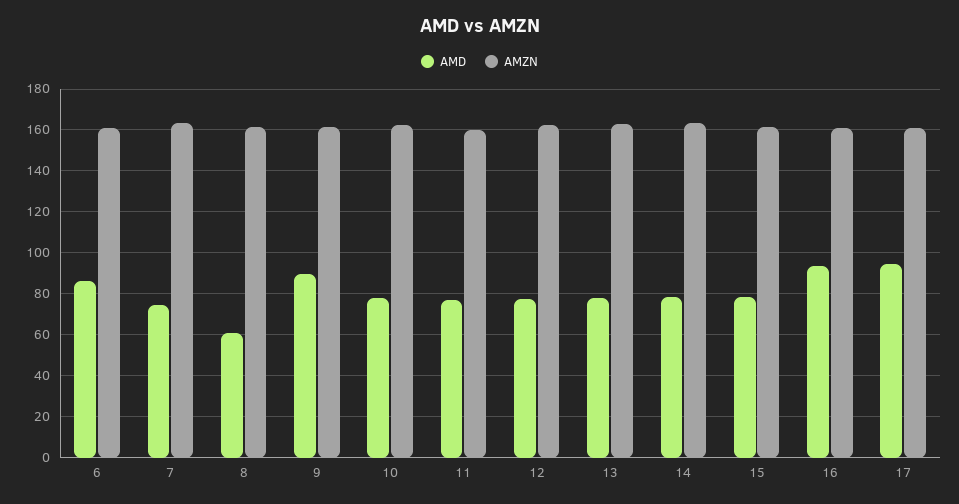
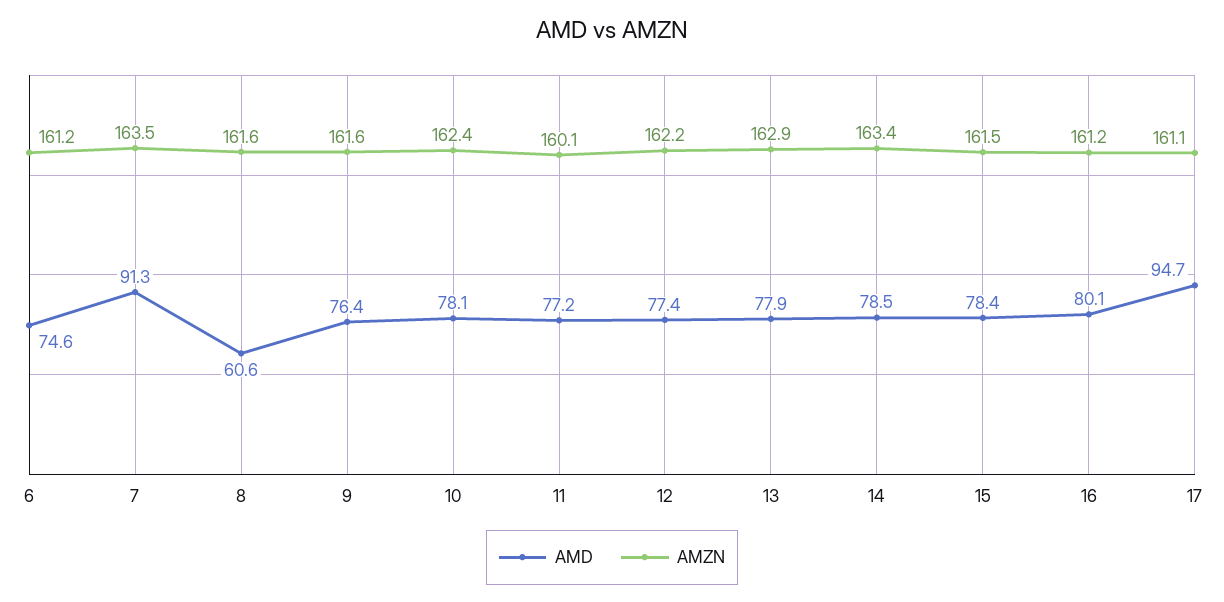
  {
    "AMD": {
-     "6": 85,
+     "6": 74.6,
-     "7": 75,
+     "7": 91.3,
      "8": 60.6,
-     "9": 90,
+     "9": 76.4,
      "10": 78.1,
      "11": 77.2,
      "12": 77.4,
      "13": 77.9,
      "14": 78.5,
      "15": 78.4,
-     "16": 95,
+     "16": 80.1,
      "17": 94.7
    },
    "AMZN": {
      "6": 161.2,
      "7": 163.5,
      "8": 161.6,
      "9": 161.6,
      "10": 162.4,
      "11": 160.1,
      "12": 162.2,
      "13": 162.9,
      "14": 163.4,
      "15": 161.5,
      "16": 161.2,
      "17": 161.1
    }
  }

